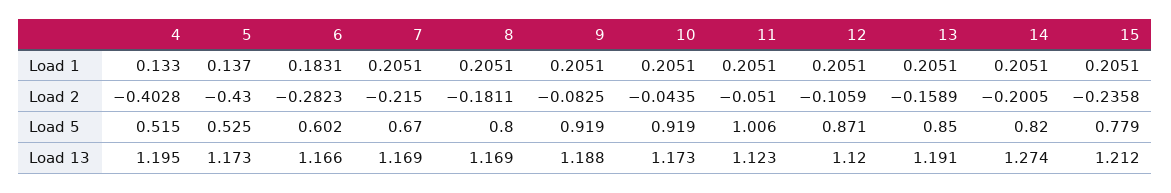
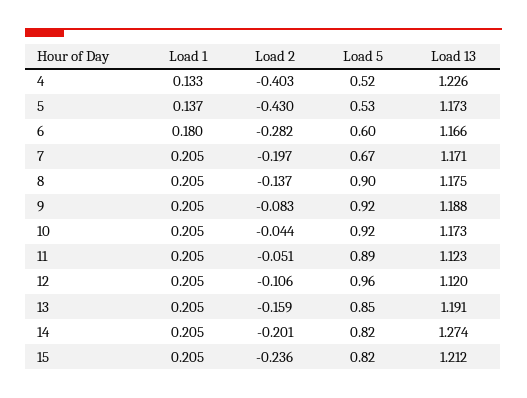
  {
    "4": {
      "Load 1": 0.133,
      "Load 2": -0.4028,
      "Load 5": 0.515,
-     "Load 13": 1.195
+     "Load 13": 1.226
    },
    "5": {
      "Load 1": 0.137,
      "Load 2": -0.43,
      "Load 5": 0.525,
      "Load 13": 1.173
    },
    "6": {
-     "Load 1": 0.1831,
+     "Load 1": 0.18,
      "Load 2": -0.2823,
      "Load 5": 0.602,
      "Load 13": 1.166
    },
    "7": {
      "Load 1": 0.2051,
-     "Load 2": -0.215,
+     "Load 2": -0.197,
      "Load 5": 0.67,
-     "Load 13": 1.169
+     "Load 13": 1.171
    },
    "8": {
      "Load 1": 0.2051,
-     "Load 2": -0.1811,
+     "Load 2": -0.137,
-     "Load 5": 0.8,
+     "Load 5": 0.9,
-     "Load 13": 1.169
+     "Load 13": 1.175
    },
    "9": {
      "Load 1": 0.2051,
      "Load 2": -0.0825,
      "Load 5": 0.919,
      "Load 13": 1.188
    },
    "10": {
      "Load 1": 0.2051,
      "Load 2": -0.0435,
      "Load 5": 0.919,
      "Load 13": 1.173
    },
    "11": {
      "Load 1": 0.2051,
      "Load 2": -0.051,
-     "Load 5": 1.006,
+     "Load 5": 0.89,
      "Load 13": 1.123
    },
    "12": {
      "Load 1": 0.2051,
      "Load 2": -0.1059,
-     "Load 5": 0.871,
+     "Load 5": 0.96,
      "Load 13": 1.12
    },
    "13": {
      "Load 1": 0.2051,
      "Load 2": -0.1589,
      "Load 5": 0.85,
      "Load 13": 1.191
    },
    "14": {
      "Load 1": 0.2051,
      "Load 2": -0.2005,
      "Load 5": 0.82,
      "Load 13": 1.274
    },
    "15": {
      "Load 1": 0.2051,
      "Load 2": -0.2358,
-     "Load 5": 0.779,
+     "Load 5": 0.82,
      "Load 13": 1.212
    }
  }

